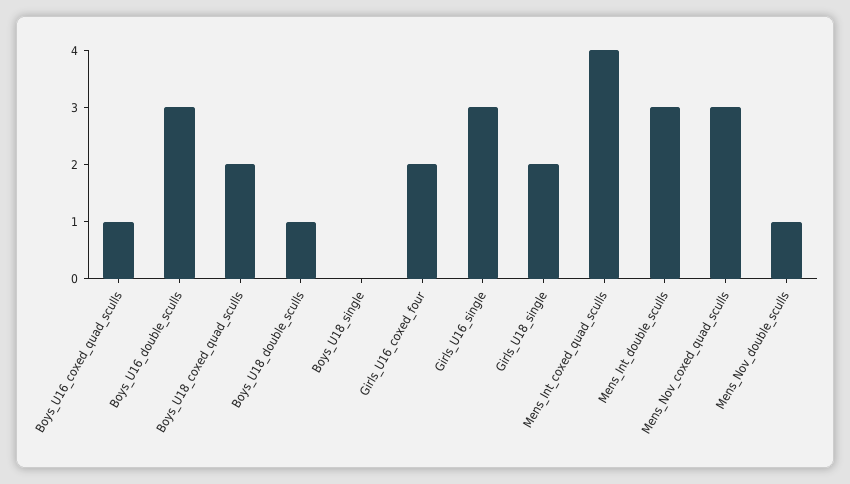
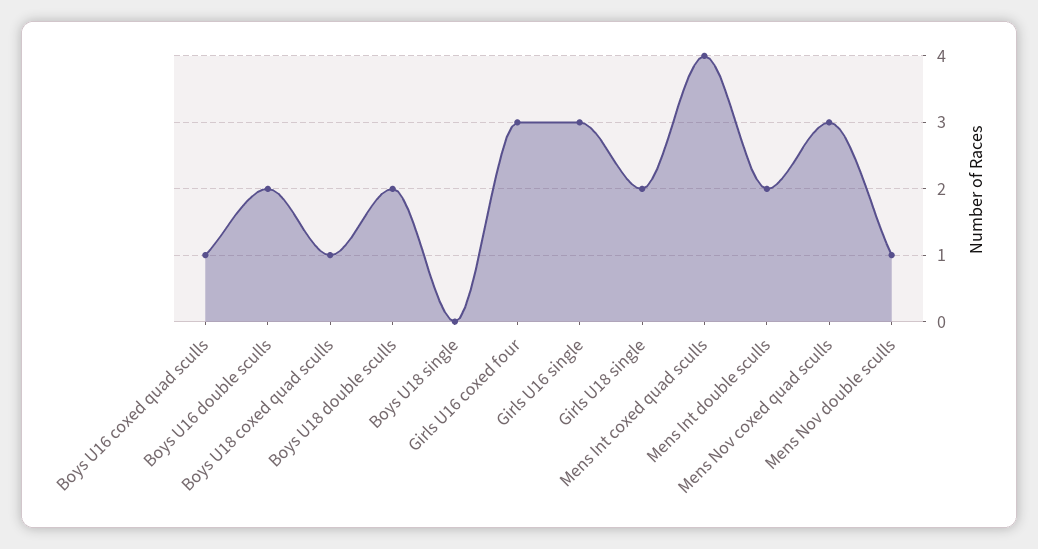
  {
    "Boys_U16_coxed_quad_sculls": 1,
-   "Boys_U16_double_sculls": 3,
+   "Boys_U16_double_sculls": 2,
-   "Boys_U18_coxed_quad_sculls": 2,
+   "Boys_U18_coxed_quad_sculls": 1,
-   "Boys_U18_double_sculls": 1,
+   "Boys_U18_double_sculls": 2,
    "Boys_U18_single": 0,
-   "Girls_U16_coxed_four": 2,
+   "Girls_U16_coxed_four": 3,
    "Girls_U16_single": 3,
    "Girls_U18_single": 2,
    "Mens_Int_coxed_quad_sculls": 4,
-   "Mens_Int_double_sculls": 3,
+   "Mens_Int_double_sculls": 2,
    "Mens_Nov_coxed_quad_sculls": 3,
    "Mens_Nov_double_sculls": 1
  }

